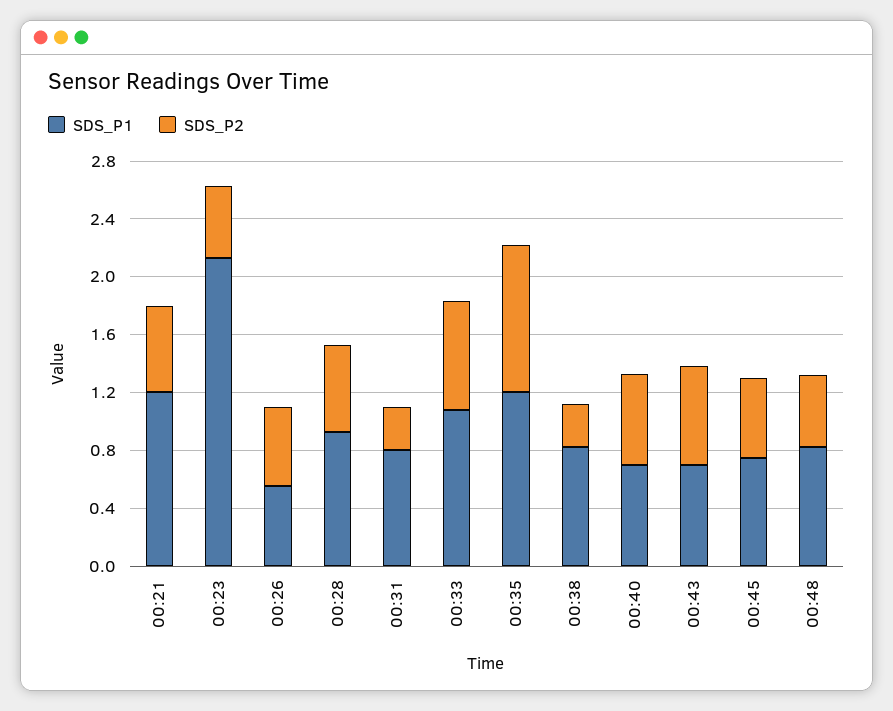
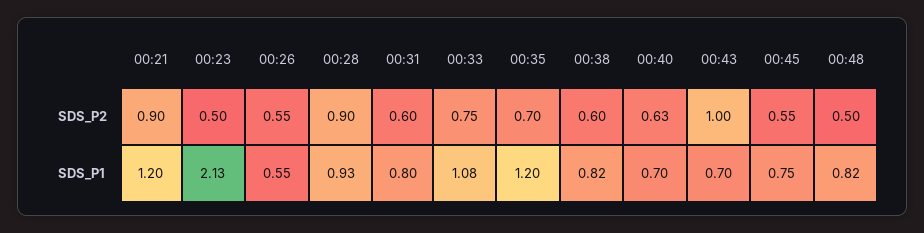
  {
    "SDS_P1": {
      "00:21": 1.2,
      "00:23": 2.13,
      "00:26": 0.55,
      "00:28": 0.93,
      "00:31": 0.8,
      "00:33": 1.08,
      "00:35": 1.2,
      "00:38": 0.82,
      "00:40": 0.7,
      "00:43": 0.7,
      "00:45": 0.75,
      "00:48": 0.82
    },
    "SDS_P2": {
-     "00:21": 0.6,
+     "00:21": 0.9,
      "00:23": 0.5,
      "00:26": 0.55,
-     "00:28": 0.6,
+     "00:28": 0.9,
-     "00:31": 0.3,
+     "00:31": 0.6,
      "00:33": 0.75,
-     "00:35": 1,
+     "00:35": 0.7,
-     "00:38": 0.3,
+     "00:38": 0.6,
      "00:40": 0.63,
-     "00:43": 0.7,
+     "00:43": 1,
      "00:45": 0.55,
      "00:48": 0.5
    }
  }

